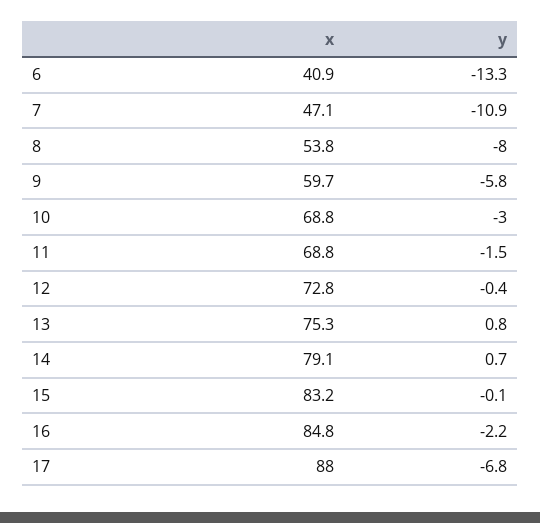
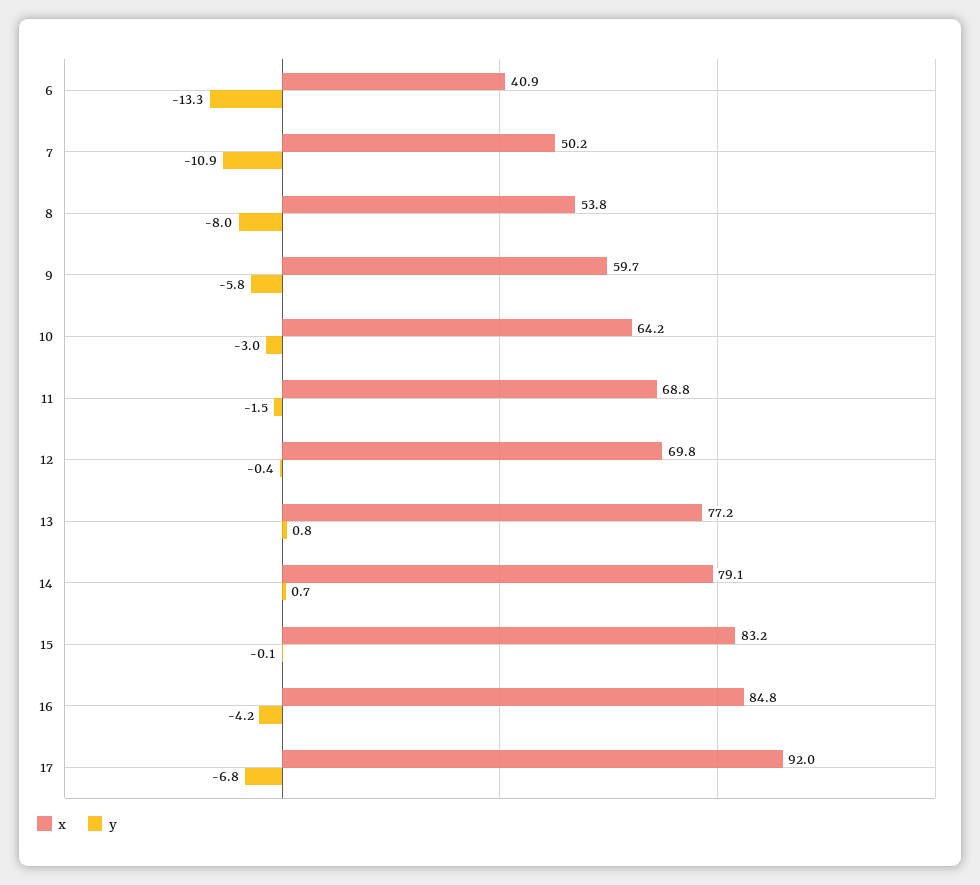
  {
    "x": {
      "6": 40.9,
-     "7": 47.1,
+     "7": 50.2,
      "8": 53.8,
      "9": 59.7,
-     "10": 68.8,
+     "10": 64.2,
      "11": 68.8,
-     "12": 72.8,
+     "12": 69.8,
-     "13": 75.3,
+     "13": 77.2,
      "14": 79.1,
      "15": 83.2,
      "16": 84.8,
-     "17": 88
+     "17": 92
    },
    "y": {
      "6": -13.3,
      "7": -10.9,
      "8": -8,
      "9": -5.8,
      "10": -3,
      "11": -1.5,
      "12": -0.4,
      "13": 0.8,
      "14": 0.7,
      "15": -0.1,
-     "16": -2.2,
+     "16": -4.2,
      "17": -6.8
    }
  }

